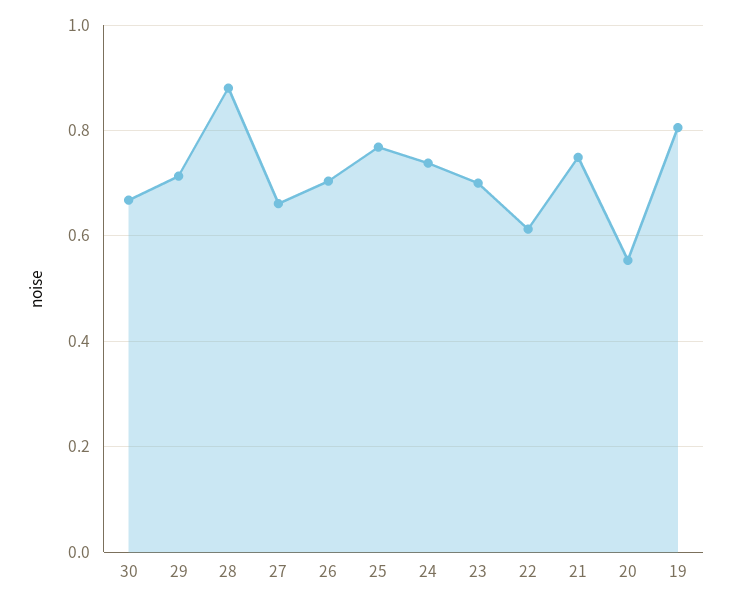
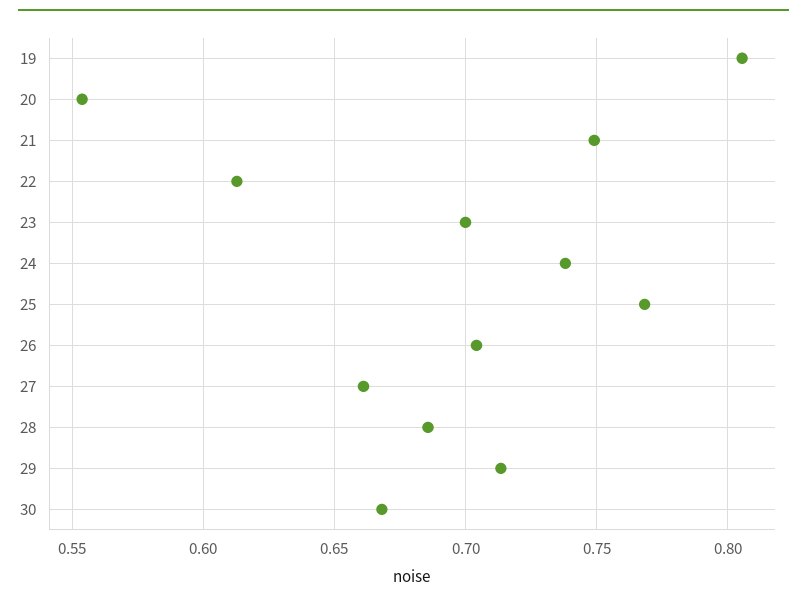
  {
    "30": 0.67,
    "29": 0.715,
-   "28": 0.88,
+   "28": 0.685,
    "27": 0.66,
    "26": 0.705,
    "25": 0.77,
    "24": 0.74,
    "23": 0.7,
    "22": 0.615,
    "21": 0.75,
    "20": 0.555,
    "19": 0.805
  }

